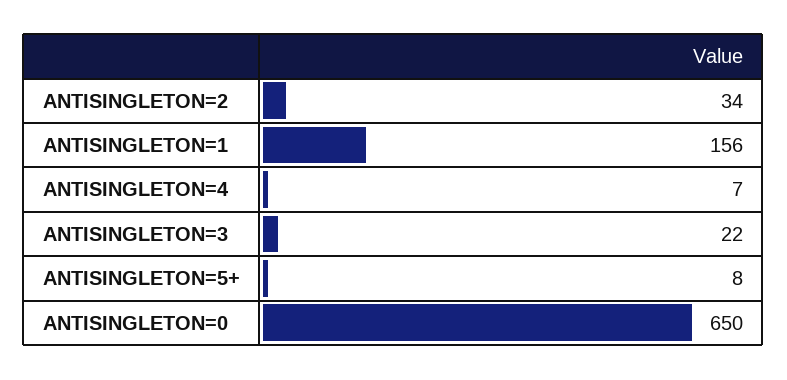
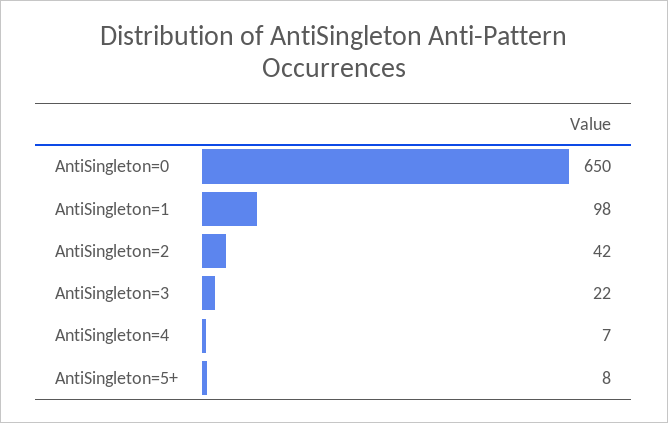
  {
-   "ANTISINGLETON=2": 34,
+   "ANTISINGLETON=2": 42,
-   "ANTISINGLETON=1": 156,
+   "ANTISINGLETON=1": 98,
    "ANTISINGLETON=4": 7,
    "ANTISINGLETON=3": 22,
    "ANTISINGLETON=5+": 8,
    "ANTISINGLETON=0": 650
  }

